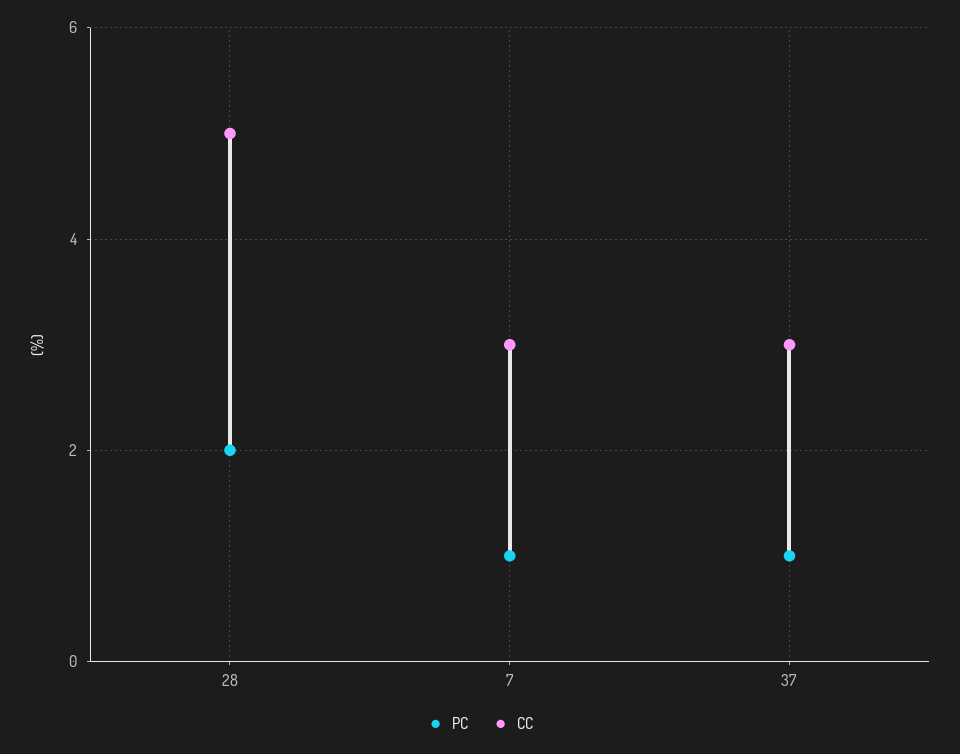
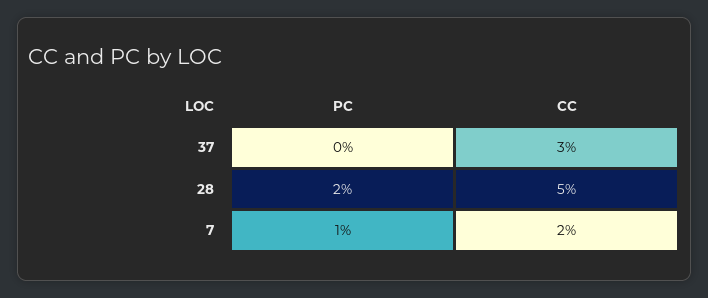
  {
    "PC": {
      "28": 2,
      "7": 1,
-     "37": 1
+     "37": 0
    },
    "CC": {
      "28": 5,
-     "7": 3,
+     "7": 2,
      "37": 3
    }
  }

